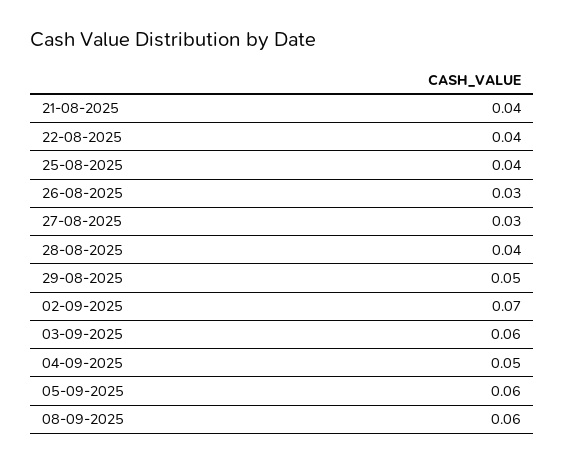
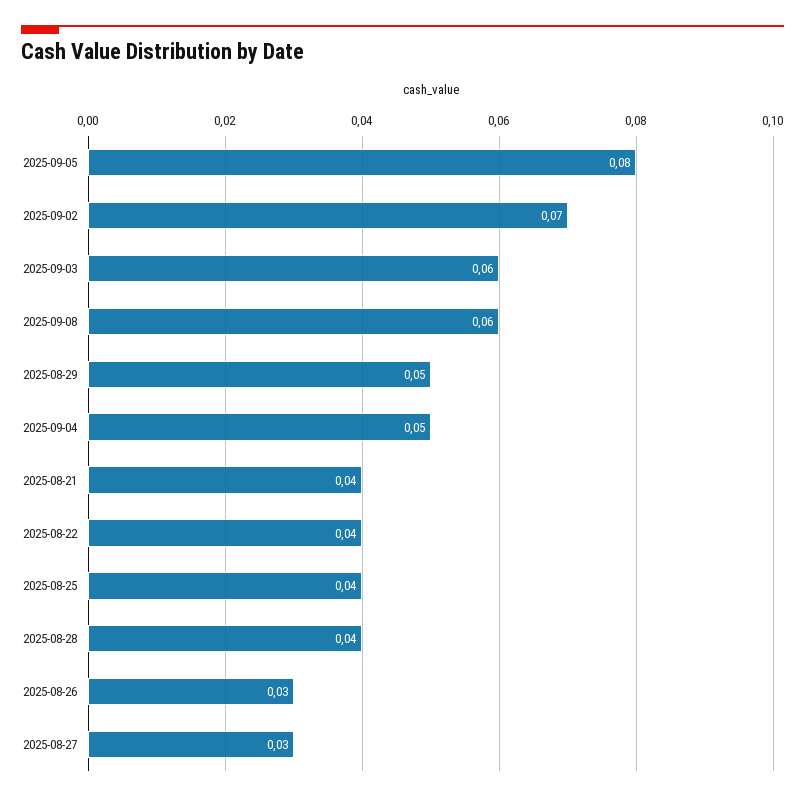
  {
    "21-08-2025": 0.04,
    "22-08-2025": 0.04,
    "25-08-2025": 0.04,
    "26-08-2025": 0.03,
    "27-08-2025": 0.03,
    "28-08-2025": 0.04,
    "29-08-2025": 0.05,
    "02-09-2025": 0.07,
    "03-09-2025": 0.06,
    "04-09-2025": 0.05,
-   "05-09-2025": 0.06,
+   "05-09-2025": 0.08,
    "08-09-2025": 0.06
  }

